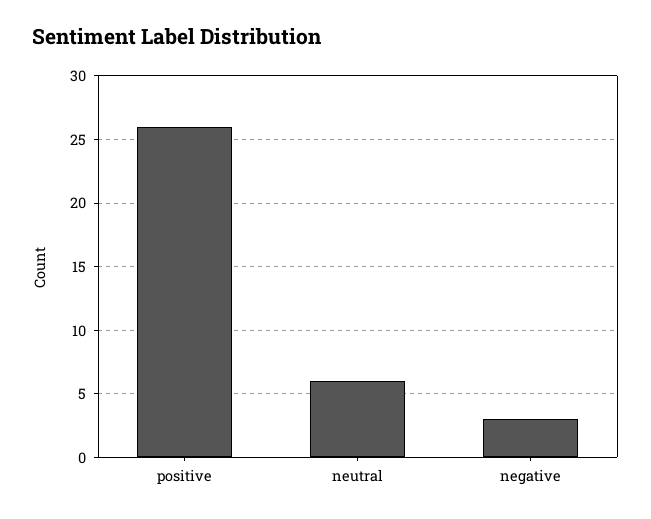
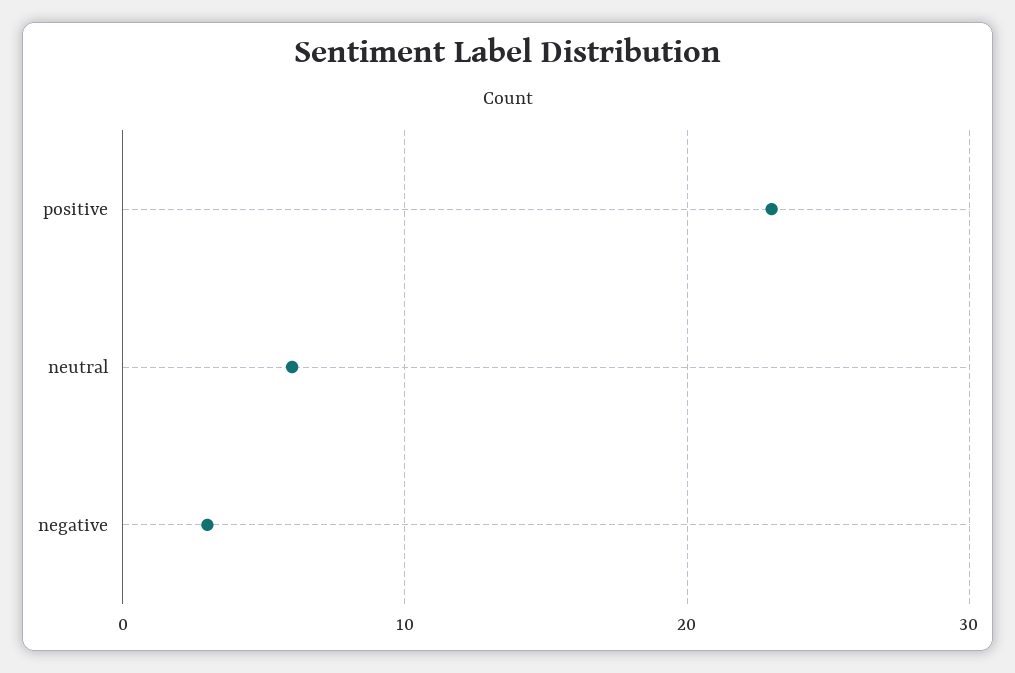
  {
-   "positive": 26,
+   "positive": 23,
    "neutral": 6,
    "negative": 3
  }

